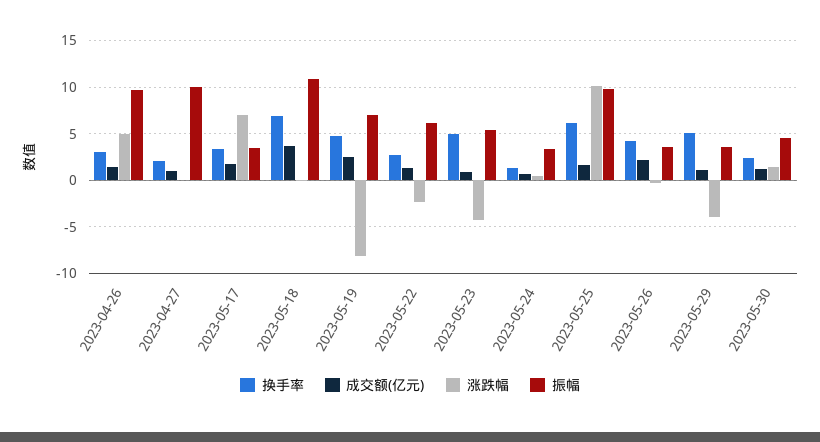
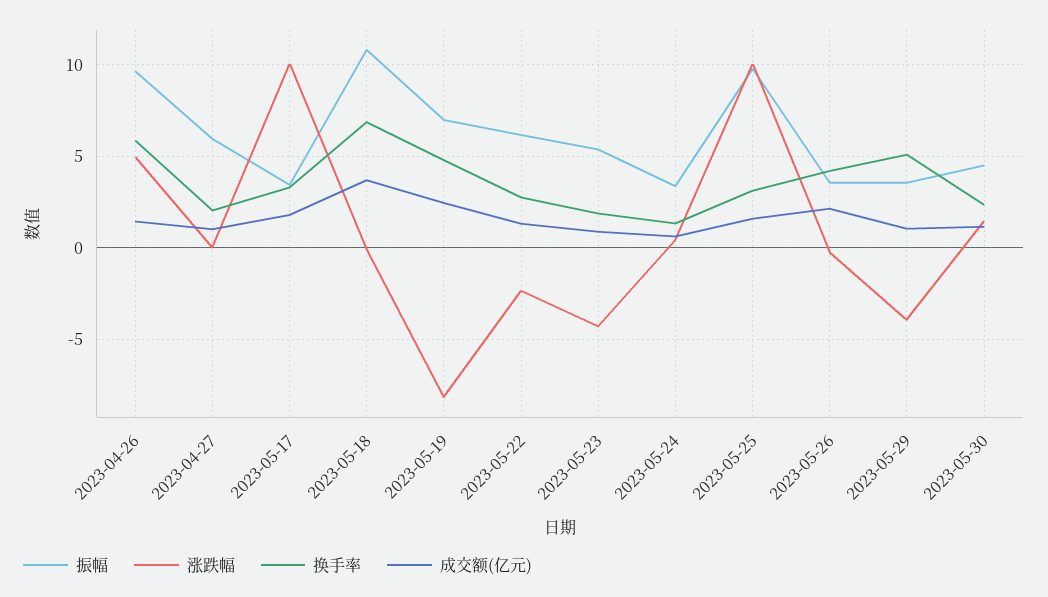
  {
    "换手率": {
-     "2023-04-26": 3,
+     "2023-04-26": 6,
      "2023-04-27": 2,
      "2023-05-17": 3.5,
      "2023-05-18": 7,
      "2023-05-19": 5,
      "2023-05-22": 3,
-     "2023-05-23": 5,
+     "2023-05-23": 2,
      "2023-05-24": 1.5,
-     "2023-05-25": 6,
+     "2023-05-25": 3,
      "2023-05-26": 4,
      "2023-05-29": 5,
      "2023-05-30": 2.5
    },
    "成交额(亿元)": {
      "2023-04-26": 1.5,
      "2023-04-27": 1,
      "2023-05-17": 2,
      "2023-05-18": 3.5,
      "2023-05-19": 2.5,
      "2023-05-22": 1.5,
      "2023-05-23": 1,
      "2023-05-24": 0.5,
      "2023-05-25": 1.5,
      "2023-05-26": 2,
      "2023-05-29": 1,
      "2023-05-30": 1
    },
    "涨跌幅": {
      "2023-04-26": 5,
      "2023-04-27": 0,
-     "2023-05-17": 7,
+     "2023-05-17": 10,
      "2023-05-18": 0,
      "2023-05-19": -8,
      "2023-05-22": -2.5,
      "2023-05-23": -4.5,
      "2023-05-24": 0.5,
      "2023-05-25": 10,
      "2023-05-26": -0.5,
      "2023-05-29": -4,
      "2023-05-30": 1.5
    },
    "振幅": {
      "2023-04-26": 9.5,
-     "2023-04-27": 10,
+     "2023-04-27": 6,
      "2023-05-17": 3.5,
      "2023-05-18": 11,
      "2023-05-19": 7,
      "2023-05-22": 6,
      "2023-05-23": 5.5,
      "2023-05-24": 3.5,
      "2023-05-25": 10,
      "2023-05-26": 3.5,
      "2023-05-29": 3.5,
      "2023-05-30": 4.5
    }
  }

